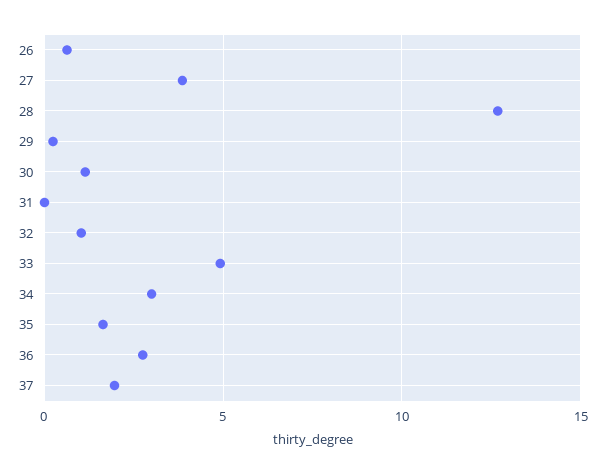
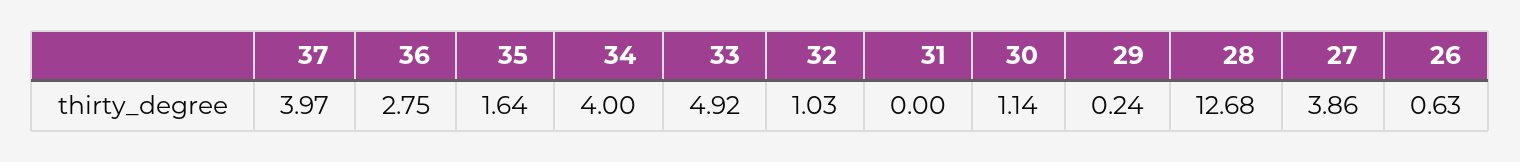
  {
    "26": 0.63,
    "27": 3.86,
    "28": 12.68,
    "29": 0.24,
    "30": 1.14,
    "31": 0,
    "32": 1.03,
    "33": 4.92,
-   "34": 3,
+   "34": 4,
    "35": 1.64,
    "36": 2.75,
-   "37": 2
+   "37": 3.97
  }

